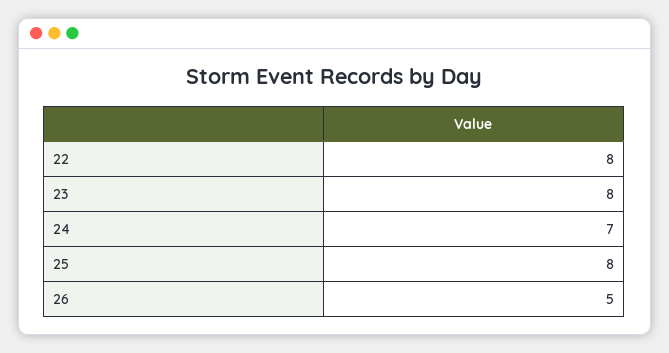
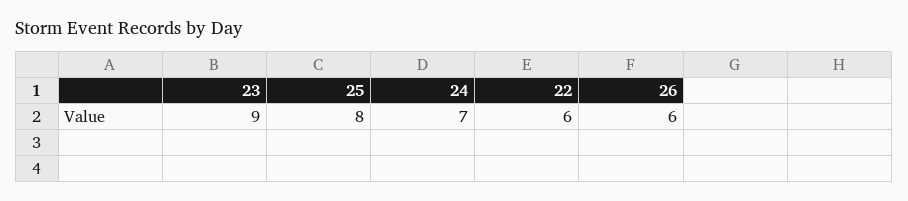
  {
-   "22": 8,
+   "22": 6,
-   "23": 8,
+   "23": 9,
    "24": 7,
    "25": 8,
-   "26": 5
+   "26": 6
  }

